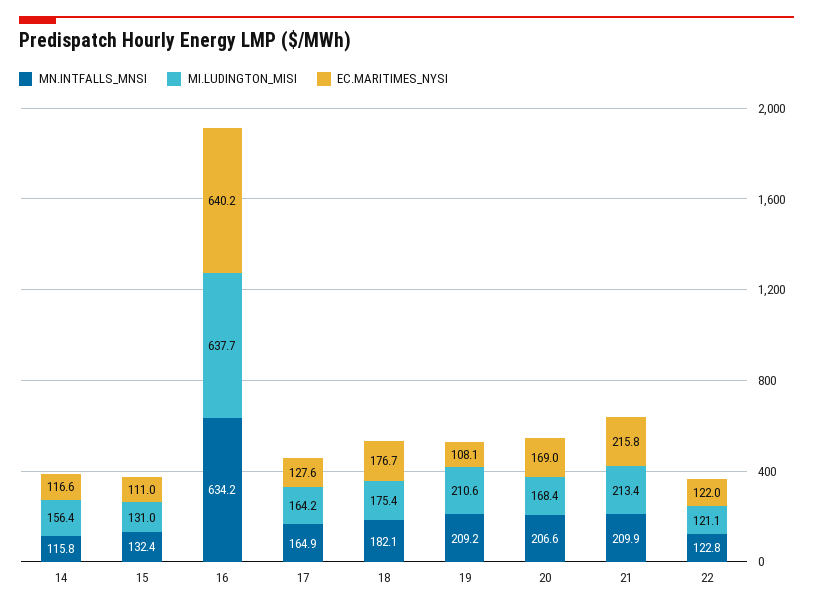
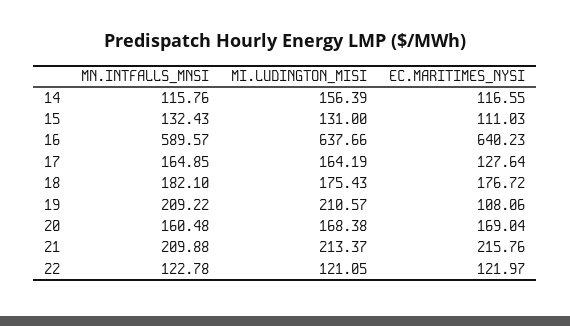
  {
    "MN.INTFALLS_MNSI": {
      "14": 115.76,
      "15": 132.43,
-     "16": 634.2,
+     "16": 589.57,
      "17": 164.85,
      "18": 182.1,
      "19": 209.22,
-     "20": 206.6,
+     "20": 160.48,
      "21": 209.88,
      "22": 122.78
    },
    "MI.LUDINGTON_MISI": {
      "14": 156.39,
      "15": 131,
      "16": 637.66,
      "17": 164.19,
      "18": 175.43,
      "19": 210.57,
      "20": 168.38,
      "21": 213.37,
      "22": 121.05
    },
    "EC.MARITIMES_NYSI": {
      "14": 116.55,
      "15": 111.03,
      "16": 640.23,
      "17": 127.64,
      "18": 176.72,
      "19": 108.06,
      "20": 169.04,
      "21": 215.76,
      "22": 121.97
    }
  }

